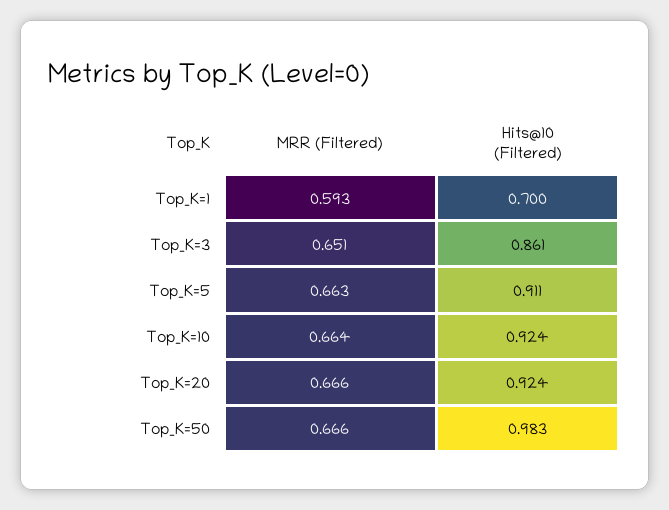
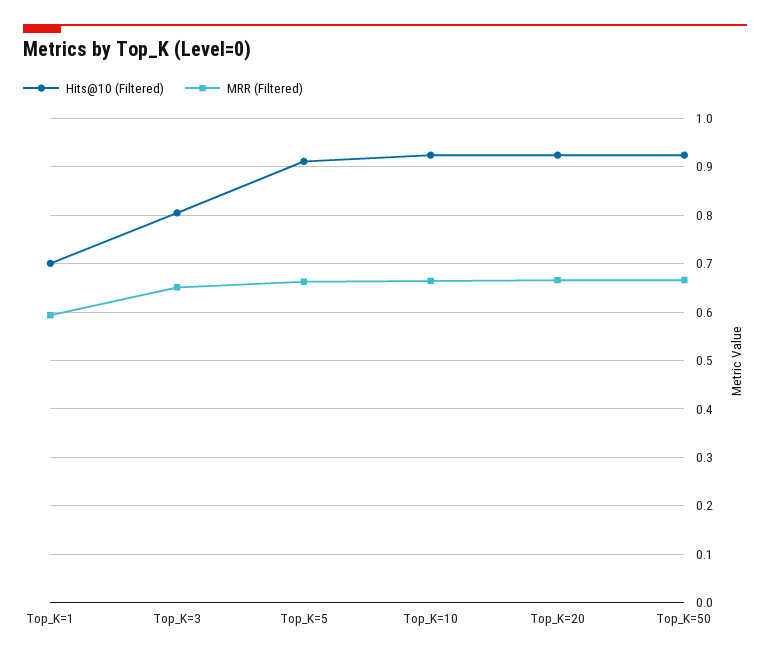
  {
    "MRR (Filtered)": {
      "Top_K=1": 0.593,
      "Top_K=3": 0.651,
      "Top_K=5": 0.663,
      "Top_K=10": 0.664,
      "Top_K=20": 0.666,
      "Top_K=50": 0.666
    },
    "Hits@10 (Filtered)": {
      "Top_K=1": 0.7,
-     "Top_K=3": 0.861,
+     "Top_K=3": 0.8,
      "Top_K=5": 0.911,
      "Top_K=10": 0.924,
      "Top_K=20": 0.924,
-     "Top_K=50": 0.983
+     "Top_K=50": 0.92
    }
  }

